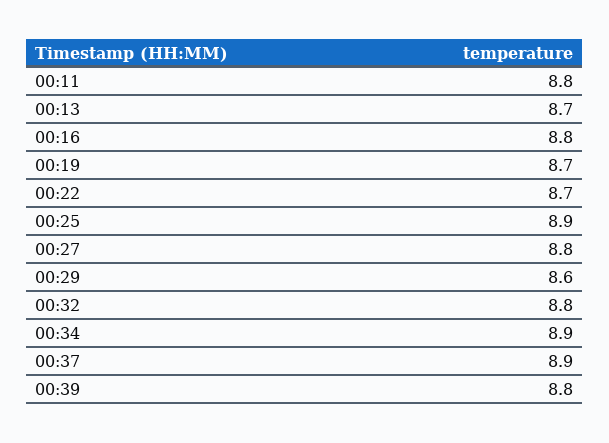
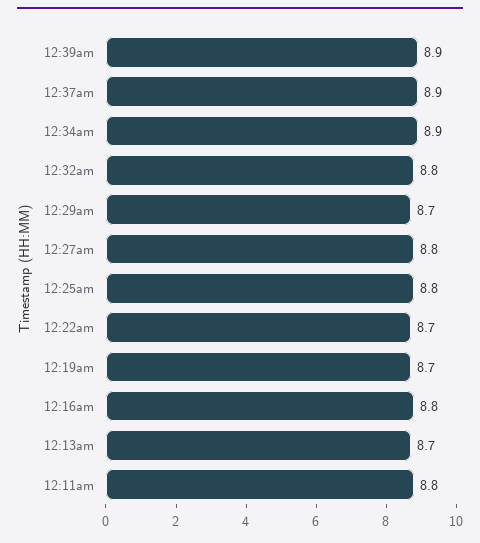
  {
    "00:11": 8.8,
    "00:13": 8.7,
    "00:16": 8.8,
    "00:19": 8.7,
    "00:22": 8.7,
-   "00:25": 8.9,
+   "00:25": 8.8,
    "00:27": 8.8,
-   "00:29": 8.6,
+   "00:29": 8.7,
    "00:32": 8.8,
    "00:34": 8.9,
    "00:37": 8.9,
-   "00:39": 8.8
+   "00:39": 8.9
  }

